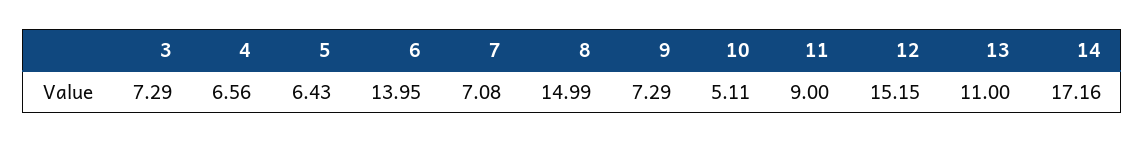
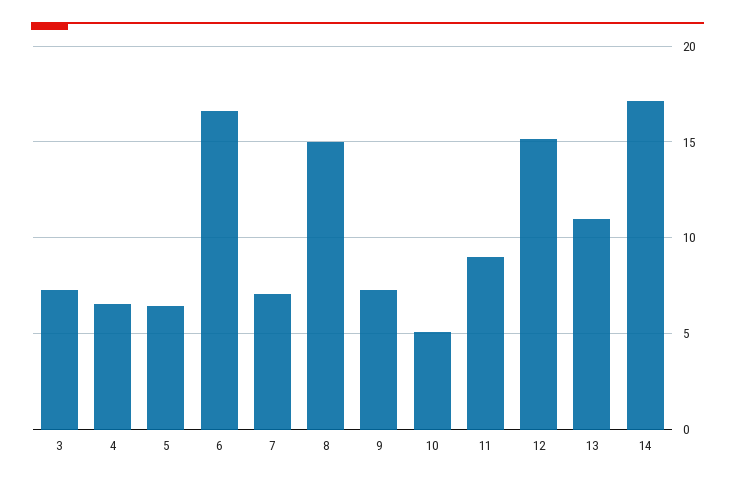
  {
    "3": 7.29,
    "4": 6.56,
    "5": 6.43,
-   "6": 13.95,
+   "6": 16.5,
    "7": 7.08,
    "8": 14.99,
    "9": 7.29,
    "10": 5.11,
    "11": 9,
    "12": 15.15,
    "13": 11,
    "14": 17.16
  }

